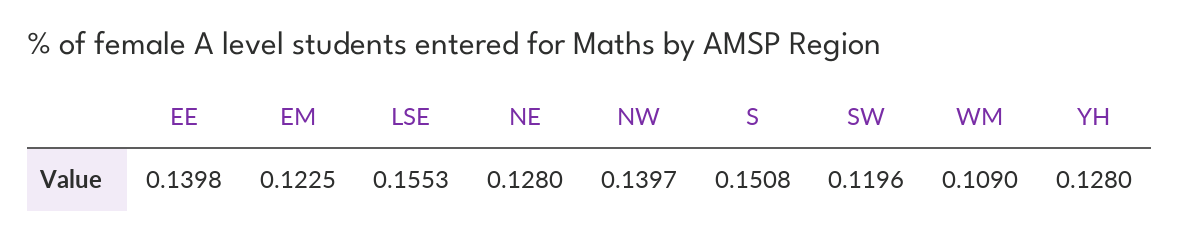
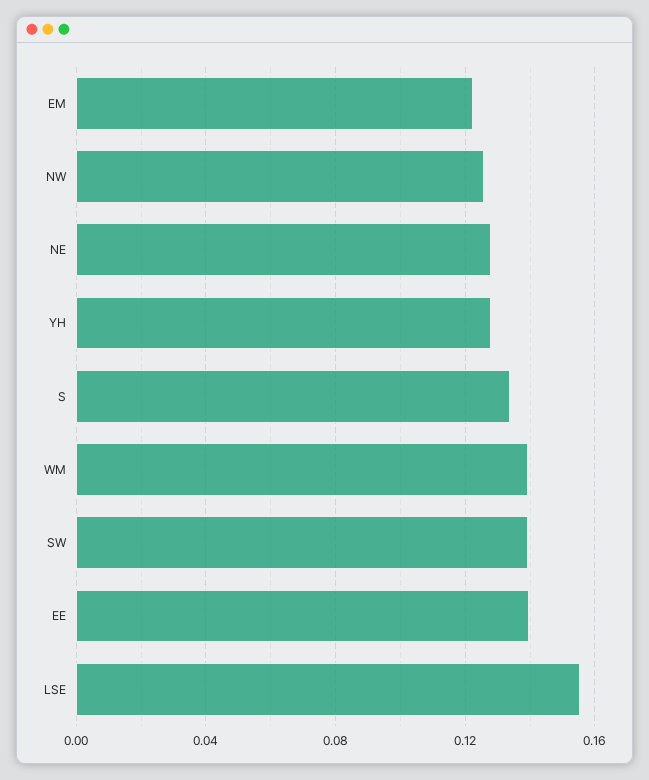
  {
    "EE": 0.1398,
    "EM": 0.1225,
    "LSE": 0.1553,
    "NE": 0.128,
-   "NW": 0.1397,
+   "NW": 0.125,
-   "S": 0.1508,
+   "S": 0.135,
-   "SW": 0.1196,
+   "SW": 0.14,
-   "WM": 0.109,
+   "WM": 0.14,
    "YH": 0.128
  }

